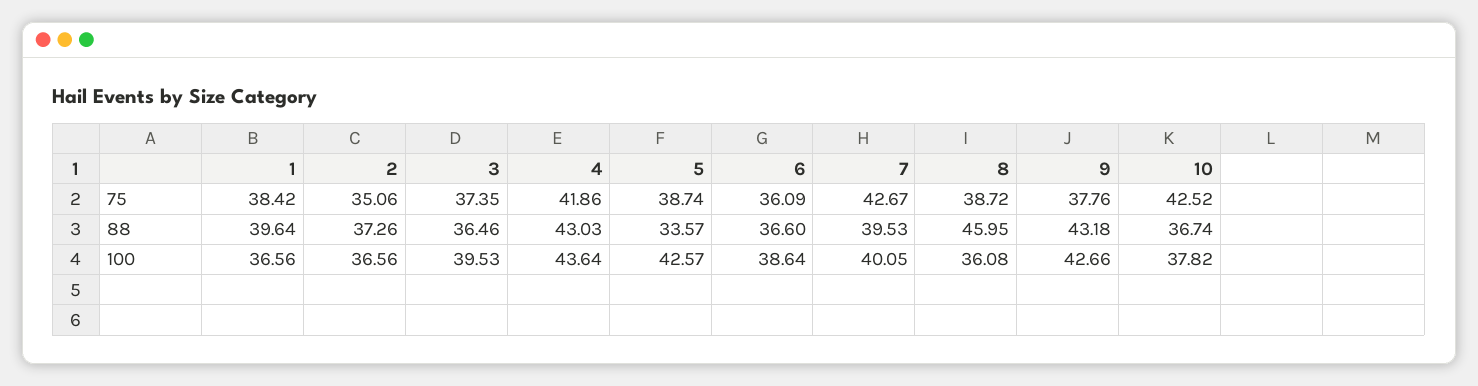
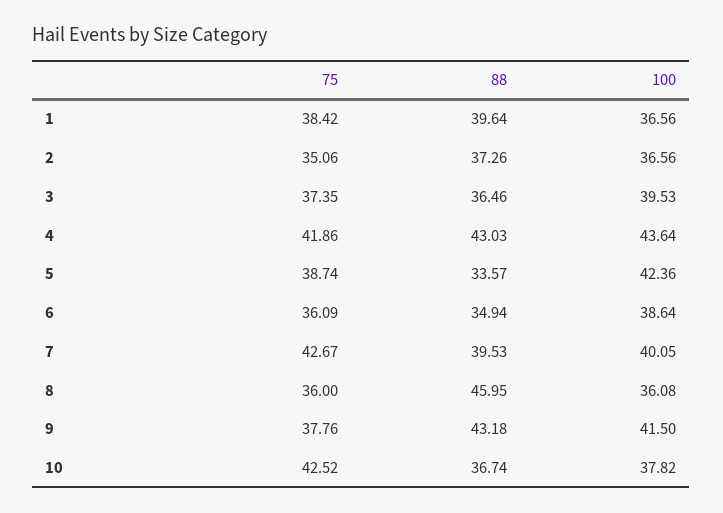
  {
    "1": {
      "75": 38.42,
      "88": 39.64,
      "100": 36.56
    },
    "2": {
      "75": 35.06,
      "88": 37.26,
      "100": 36.56
    },
    "3": {
      "75": 37.35,
      "88": 36.46,
      "100": 39.53
    },
    "4": {
      "75": 41.86,
      "88": 43.03,
      "100": 43.64
    },
    "5": {
      "75": 38.74,
      "88": 33.57,
-     "100": 42.57
+     "100": 42.36
    },
    "6": {
      "75": 36.09,
-     "88": 36.6,
+     "88": 34.94,
      "100": 38.64
    },
    "7": {
      "75": 42.67,
      "88": 39.53,
      "100": 40.05
    },
    "8": {
-     "75": 38.72,
+     "75": 36,
      "88": 45.95,
      "100": 36.08
    },
    "9": {
      "75": 37.76,
      "88": 43.18,
-     "100": 42.66
+     "100": 41.5
    },
    "10": {
      "75": 42.52,
      "88": 36.74,
      "100": 37.82
    }
  }

